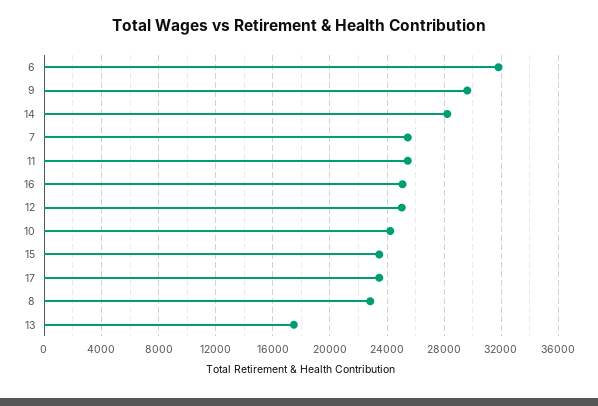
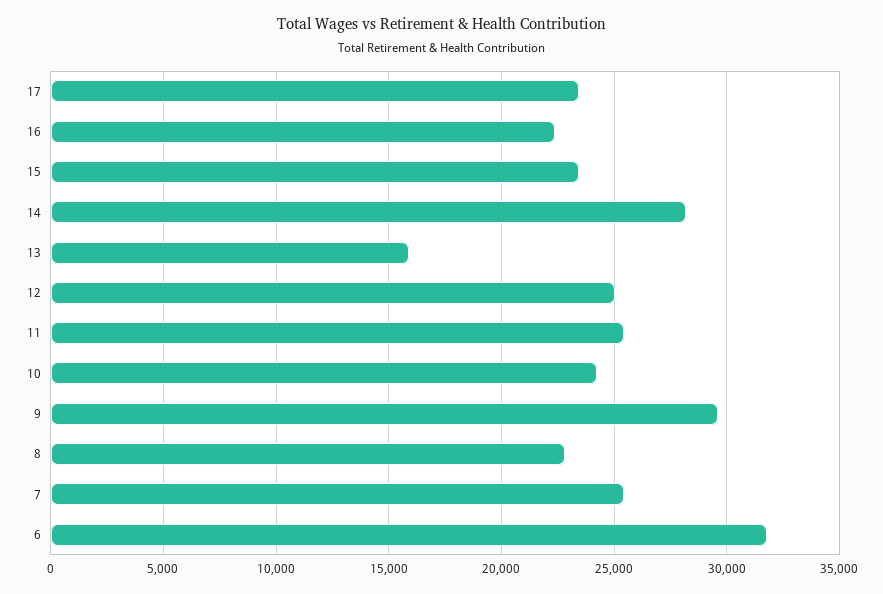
  {
    "6": 32000,
    "9": 29500,
    "14": 28000,
    "7": 25500,
    "11": 25500,
-   "16": 25000,
+   "16": 22500,
    "12": 25000,
    "10": 24000,
    "15": 23500,
    "17": 23500,
    "8": 23000,
-   "13": 17500
+   "13": 16000
  }

